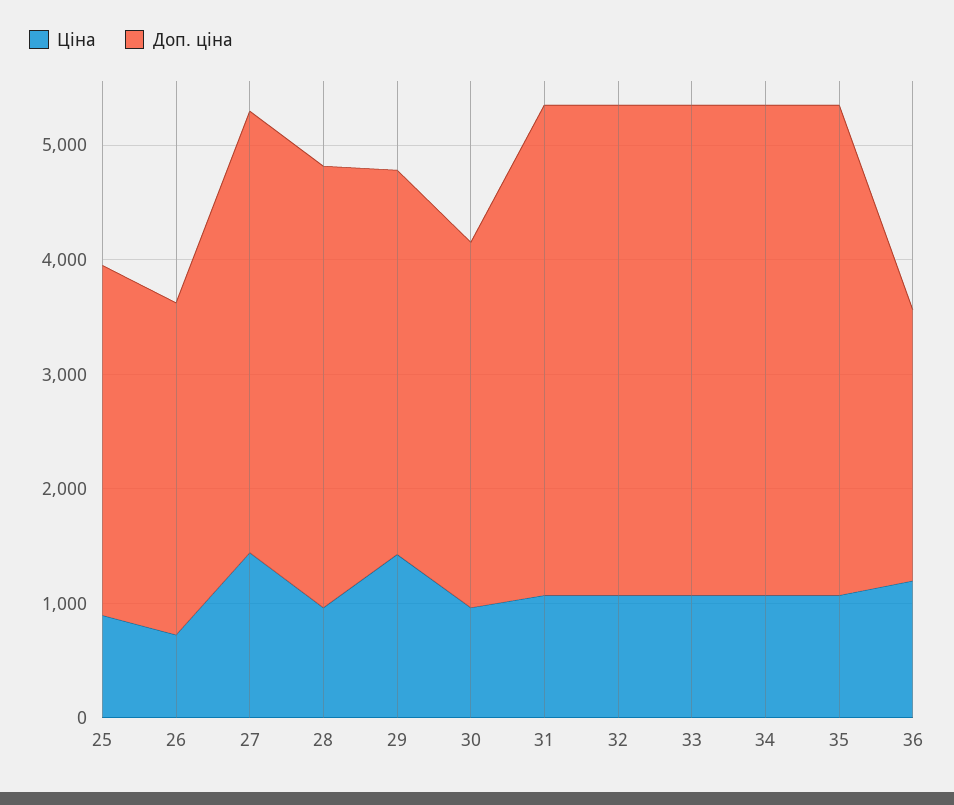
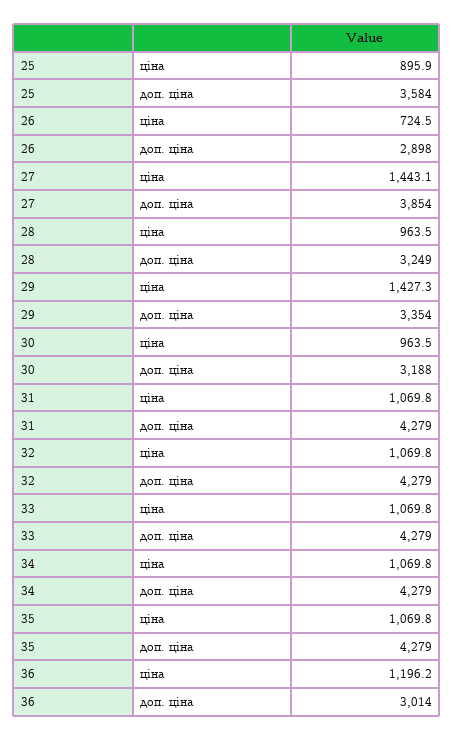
  {
    "Ціна": {
      "25": 895.9,
      "26": 724.5,
      "27": 1443.1,
      "28": 963.5,
      "29": 1427.3,
      "30": 963.5,
      "31": 1069.8,
      "32": 1069.8,
      "33": 1069.8,
      "34": 1069.8,
      "35": 1069.8,
      "36": 1196.2
    },
    "Доп. ціна": {
-     "25": 3000,
+     "25": 3584,
      "26": 2898,
      "27": 3854,
-     "28": 3800,
+     "28": 3249,
      "29": 3354,
      "30": 3188,
      "31": 4279,
      "32": 4279,
      "33": 4279,
      "34": 4279,
      "35": 4279,
-     "36": 2400
+     "36": 3014
    }
  }

